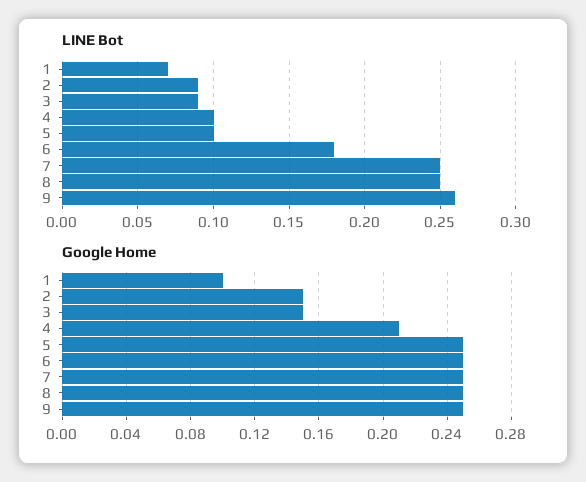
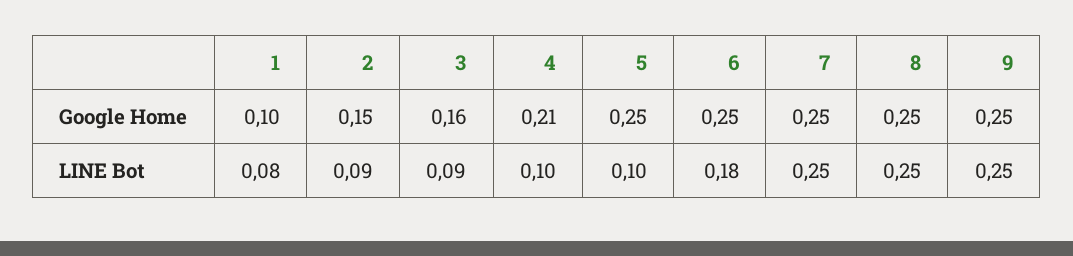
  {
    "LINE Bot": {
-     "1": 0.07,
+     "1": 0.08,
      "2": 0.09,
      "3": 0.09,
      "4": 0.1,
      "5": 0.1,
      "6": 0.18,
      "7": 0.25,
      "8": 0.25,
-     "9": 0.26
+     "9": 0.25
    },
    "Google Home": {
      "1": 0.1,
      "2": 0.15,
-     "3": 0.15,
+     "3": 0.16,
      "4": 0.21,
      "5": 0.25,
      "6": 0.25,
      "7": 0.25,
      "8": 0.25,
      "9": 0.25
    }
  }

